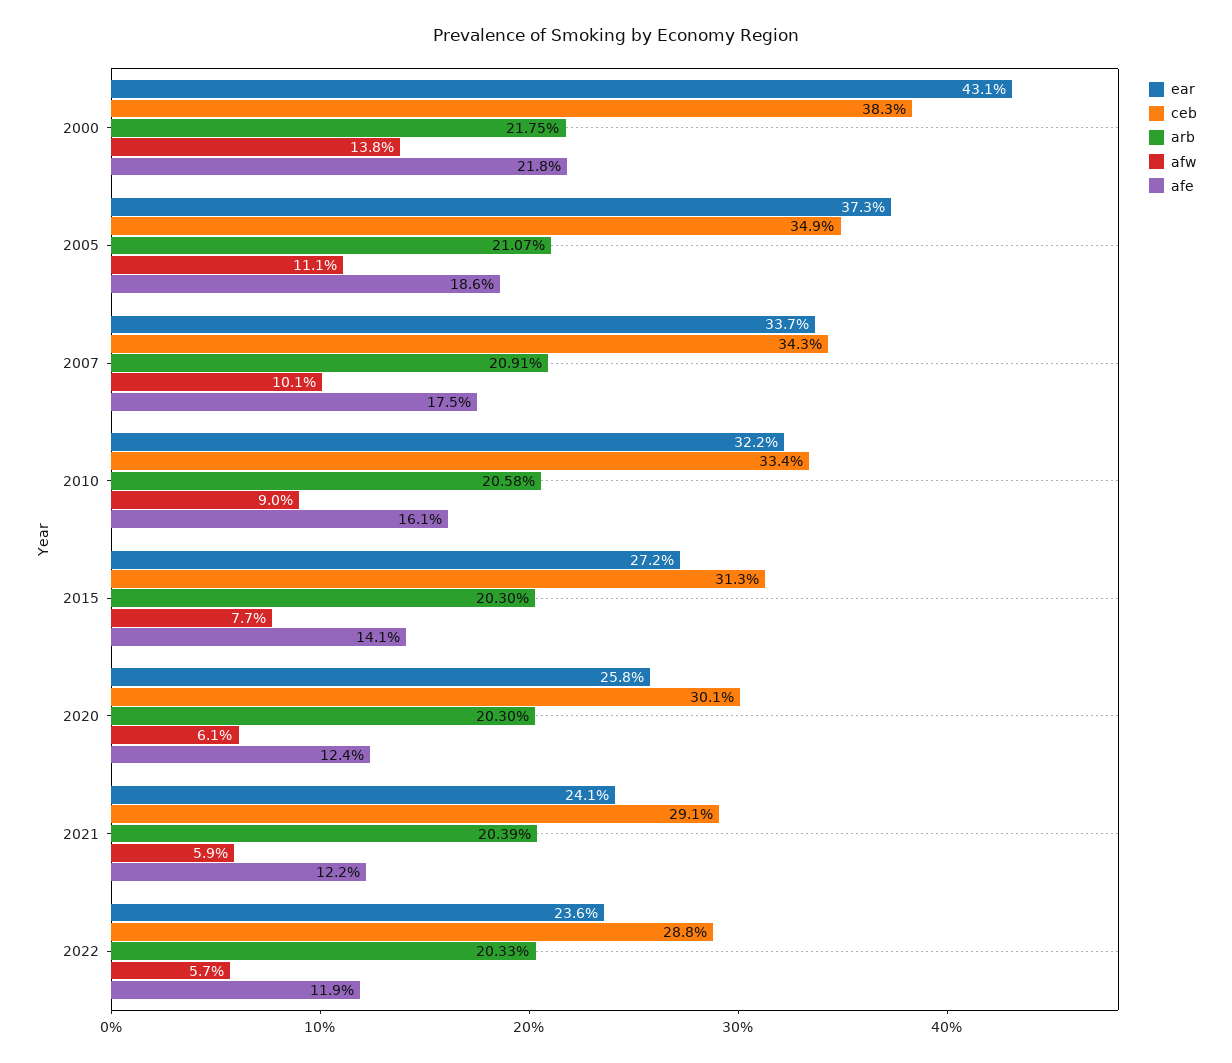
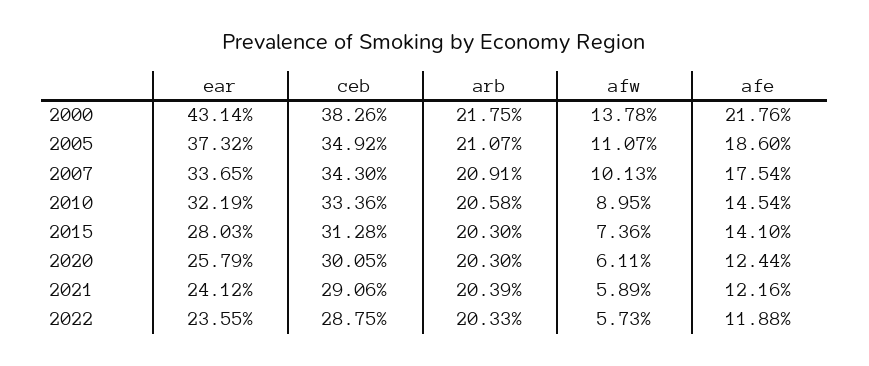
  {
    "ear": {
      "2000": 43.14,
      "2005": 37.32,
      "2007": 33.65,
      "2010": 32.19,
-     "2015": 27.2,
+     "2015": 28.03,
      "2020": 25.79,
      "2021": 24.12,
      "2022": 23.55
    },
    "ceb": {
      "2000": 38.26,
      "2005": 34.92,
      "2007": 34.3,
      "2010": 33.36,
      "2015": 31.28,
      "2020": 30.05,
      "2021": 29.06,
      "2022": 28.75
    },
    "arb": {
      "2000": 21.75,
      "2005": 21.07,
      "2007": 20.91,
      "2010": 20.58,
      "2015": 20.3,
      "2020": 20.3,
      "2021": 20.39,
      "2022": 20.33
    },
    "afw": {
      "2000": 13.78,
      "2005": 11.07,
      "2007": 10.13,
      "2010": 8.95,
-     "2015": 7.7,
+     "2015": 7.36,
      "2020": 6.11,
      "2021": 5.89,
      "2022": 5.73
    },
    "afe": {
      "2000": 21.76,
      "2005": 18.6,
      "2007": 17.54,
-     "2010": 16.1,
+     "2010": 14.54,
      "2015": 14.1,
      "2020": 12.44,
      "2021": 12.16,
      "2022": 11.88
    }
  }

